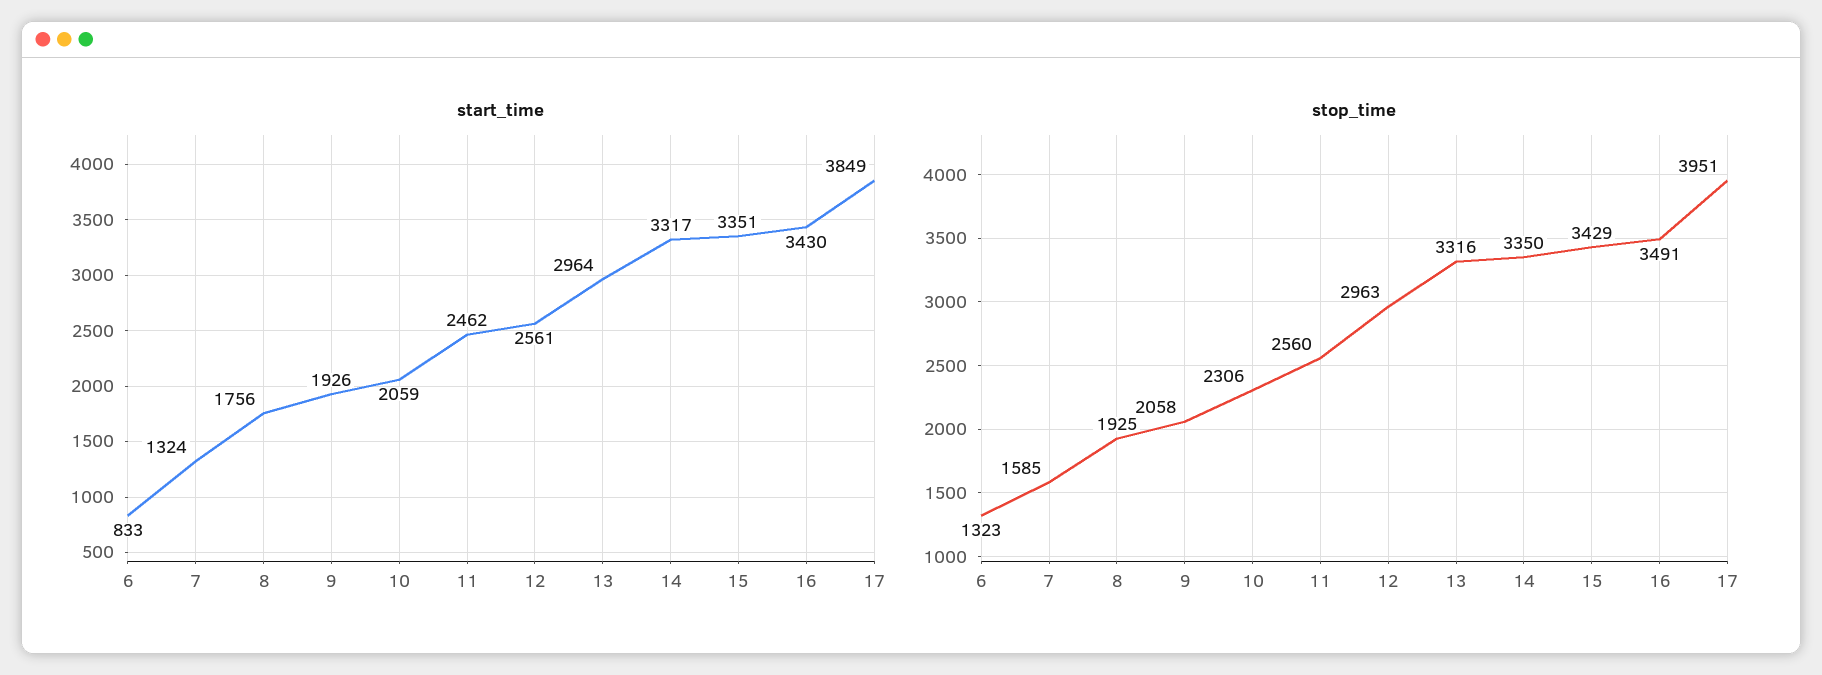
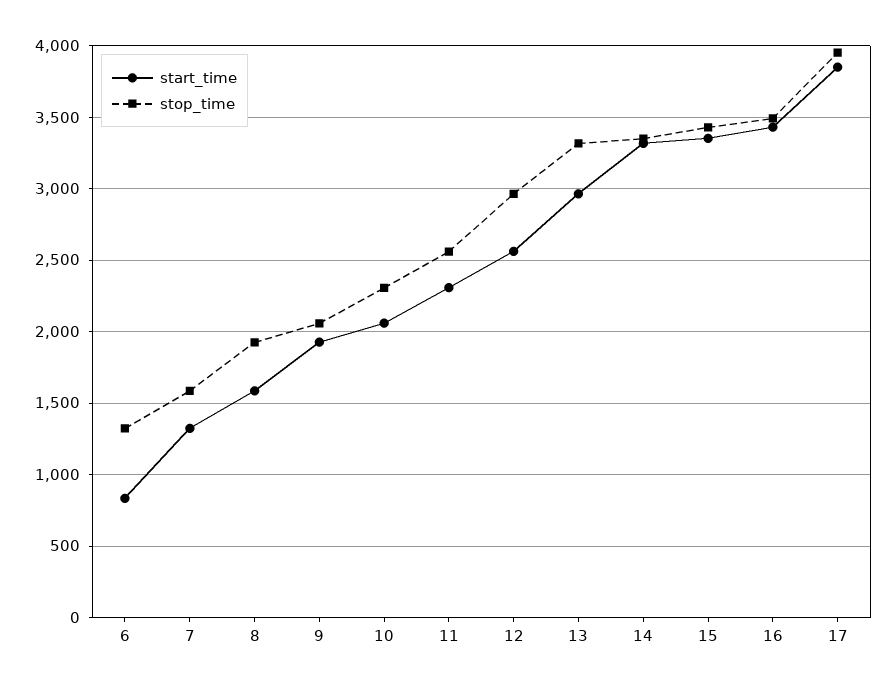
  {
    "start_time": {
      "6": 833,
      "7": 1324,
-     "8": 1756,
+     "8": 1600,
      "9": 1926,
      "10": 2059,
-     "11": 2462,
+     "11": 2300,
      "12": 2561,
      "13": 2964,
      "14": 3317,
      "15": 3351,
      "16": 3430,
      "17": 3849
    },
    "stop_time": {
      "6": 1323,
      "7": 1585,
      "8": 1925,
      "9": 2058,
      "10": 2306,
      "11": 2560,
      "12": 2963,
      "13": 3316,
      "14": 3350,
      "15": 3429,
      "16": 3491,
      "17": 3951
    }
  }

